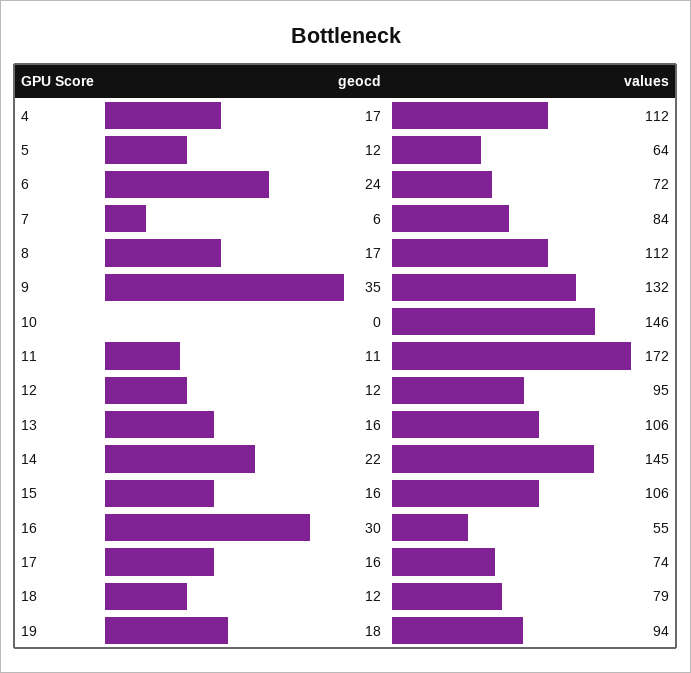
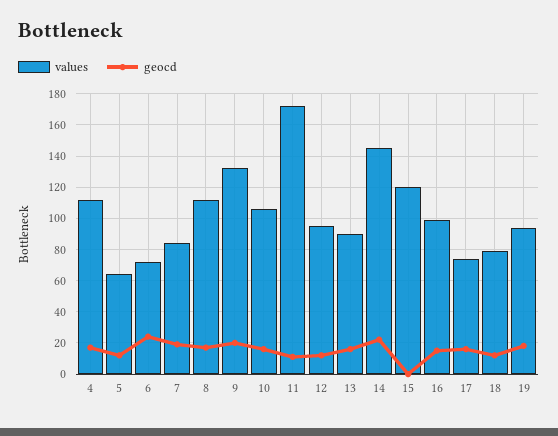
  {
    "geocd": {
      "4": 17,
      "5": 12,
      "6": 24,
-     "7": 6,
+     "7": 20,
      "8": 17,
-     "9": 35,
+     "9": 20,
-     "10": 0,
+     "10": 15,
      "11": 11,
      "12": 12,
      "13": 16,
      "14": 22,
-     "15": 16,
+     "15": 0,
-     "16": 30,
+     "16": 15,
      "17": 16,
      "18": 12,
      "19": 18
    },
    "values": {
      "4": 112,
      "5": 64,
      "6": 72,
      "7": 84,
      "8": 112,
      "9": 132,
-     "10": 146,
+     "10": 105,
      "11": 172,
      "12": 95,
-     "13": 106,
+     "13": 90,
      "14": 145,
-     "15": 106,
+     "15": 120,
-     "16": 55,
+     "16": 100,
      "17": 74,
      "18": 79,
      "19": 94
    }
  }

